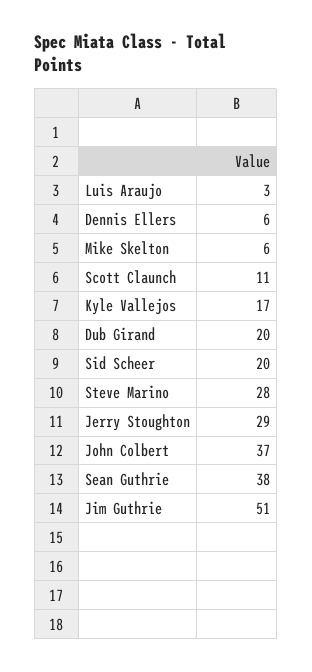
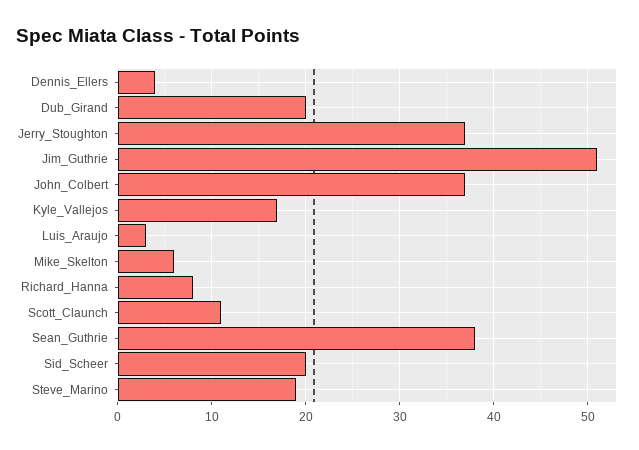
  {
    "Luis Araujo": 3,
-   "Dennis Ellers": 6,
+   "Dennis Ellers": 4,
    "Mike Skelton": 6,
    "Scott Claunch": 11,
    "Kyle Vallejos": 17,
    "Dub Girand": 20,
    "Sid Scheer": 20,
-   "Steve Marino": 28,
+   "Steve Marino": 19,
-   "Jerry Stoughton": 29,
+   "Jerry Stoughton": 37,
    "John Colbert": 37,
    "Sean Guthrie": 38,
-   "Jim Guthrie": 51
+   "Jim Guthrie": 51,
+   "Richard_Hanna": 8
  }

